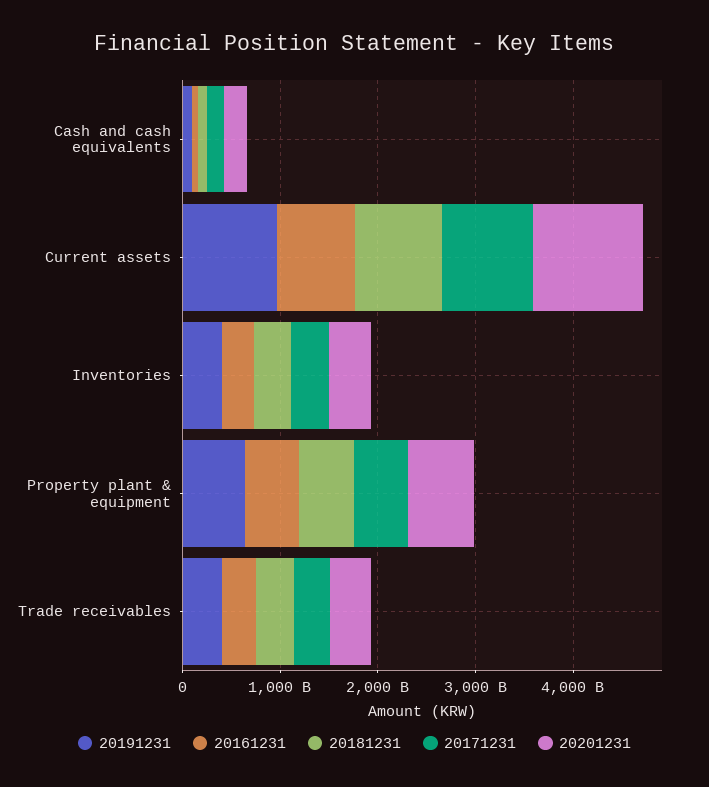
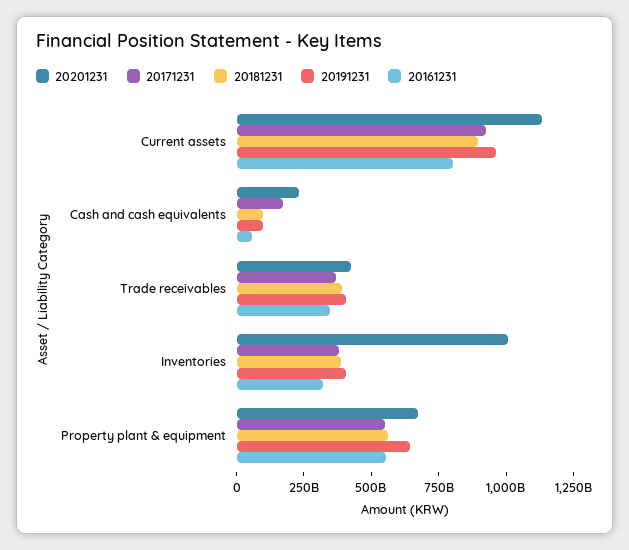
  {
    "20191231": {
      "Cash and cash equivalents": 100000000000,
      "Current assets": 950000000000,
      "Inventories": 400000000000,
      "Property plant & equipment": 650000000000,
      "Trade receivables": 400000000000
    },
    "20161231": {
      "Cash and cash equivalents": 50000000000,
      "Current assets": 800000000000,
      "Inventories": 300000000000,
      "Property plant & equipment": 550000000000,
      "Trade receivables": 350000000000
    },
    "20181231": {
      "Cash and cash equivalents": 100000000000,
      "Current assets": 900000000000,
      "Inventories": 400000000000,
      "Property plant & equipment": 550000000000,
      "Trade receivables": 400000000000
    },
    "20171231": {
      "Cash and cash equivalents": 150000000000,
      "Current assets": 950000000000,
      "Inventories": 400000000000,
      "Property plant & equipment": 550000000000,
      "Trade receivables": 350000000000
    },
    "20201231": {
      "Cash and cash equivalents": 250000000000,
      "Current assets": 1150000000000,
-     "Inventories": 400000000000,
+     "Inventories": 1000000000000,
      "Property plant & equipment": 650000000000,
      "Trade receivables": 400000000000
    }
  }

